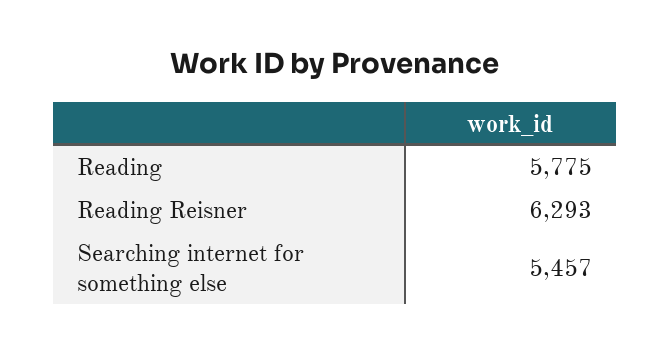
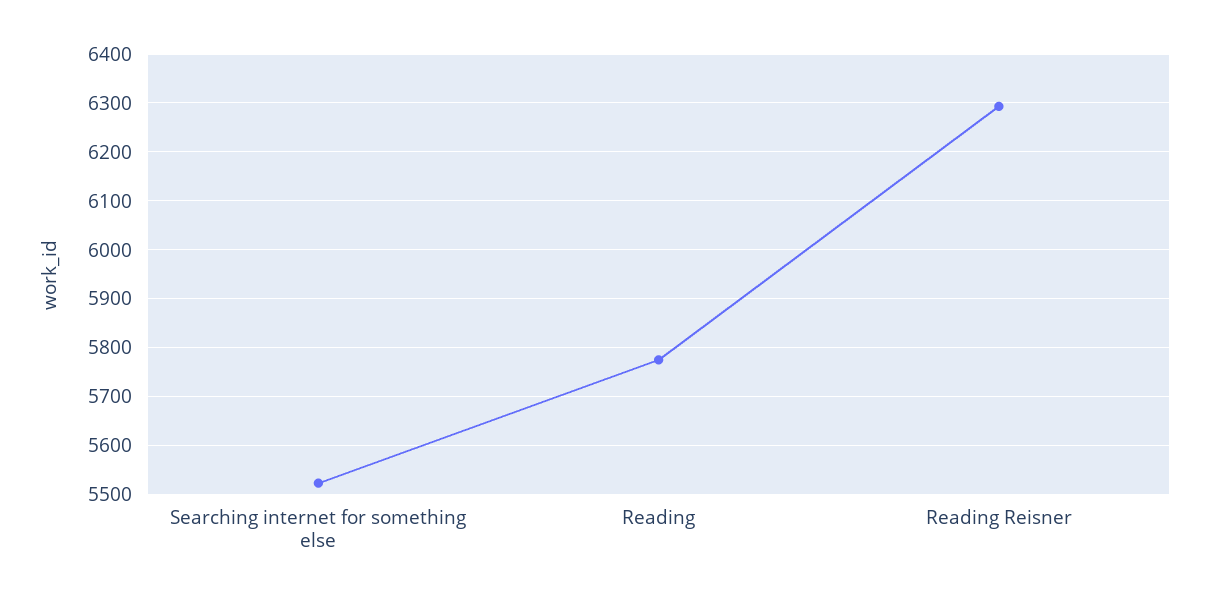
  {
    "Reading": 5775,
    "Reading Reisner": 6293,
-   "Searching internet for something else": 5457
+   "Searching internet for something else": 5520
  }

